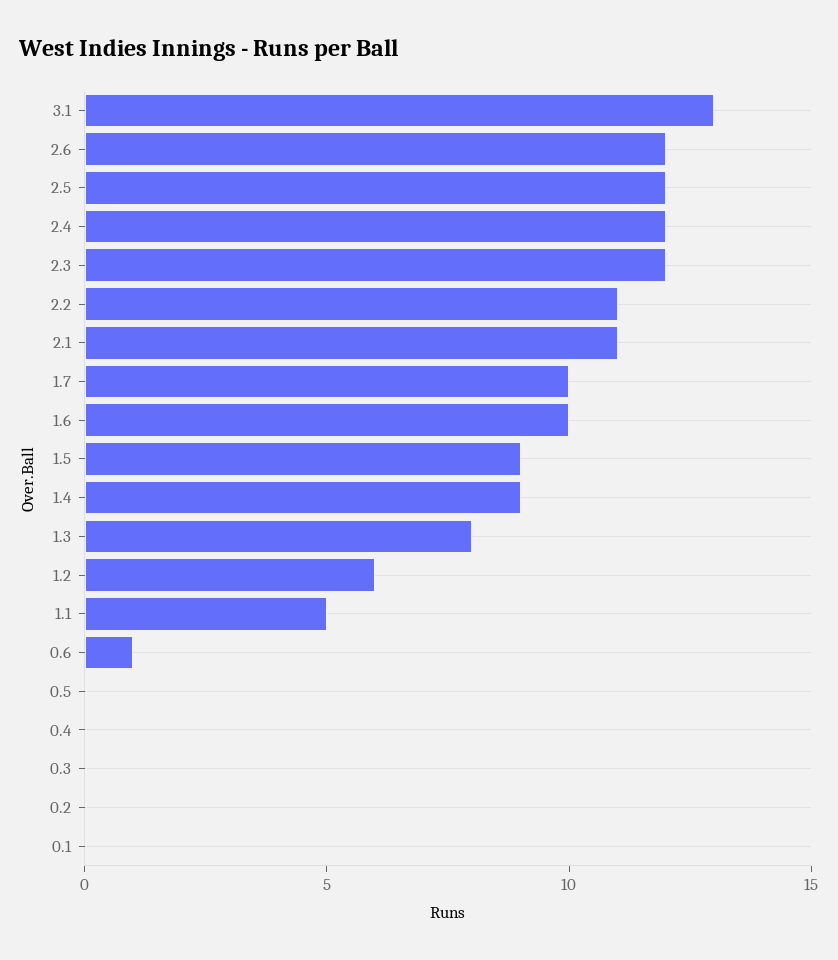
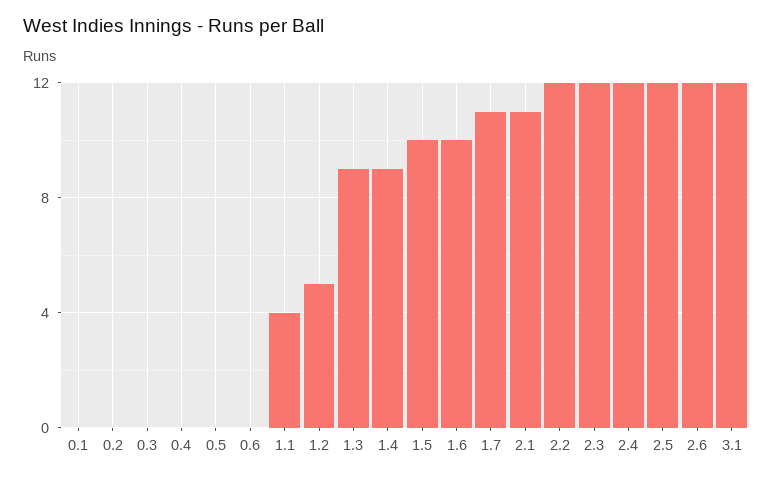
  {
-   "3.1": 13,
+   "3.1": 12,
    "2.6": 12,
    "2.5": 12,
    "2.4": 12,
    "2.3": 12,
-   "2.2": 11,
+   "2.2": 12,
    "2.1": 11,
-   "1.7": 10,
+   "1.7": 11,
    "1.6": 10,
-   "1.5": 9,
+   "1.5": 10,
    "1.4": 9,
-   "1.3": 8,
+   "1.3": 9,
-   "1.2": 6,
+   "1.2": 5,
-   "1.1": 5,
+   "1.1": 4,
-   "0.6": 1,
+   "0.6": 0,
    "0.5": 0,
    "0.4": 0,
    "0.3": 0,
    "0.2": 0,
    "0.1": 0
  }

